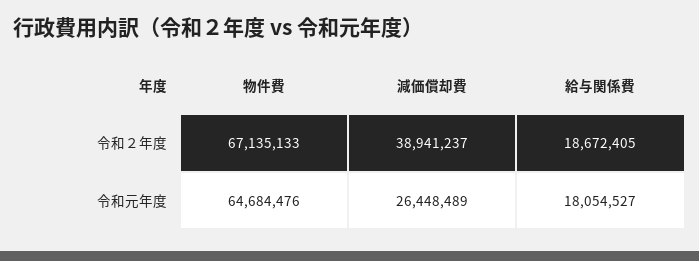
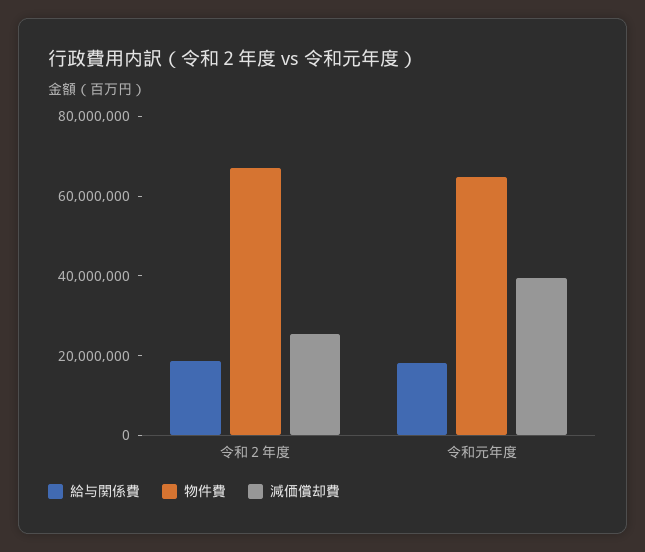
  {
    "物件費": {
      "令和２年度": 67135133,
      "令和元年度": 64684476
    },
    "減価償却費": {
-     "令和２年度": 38941237,
+     "令和２年度": 25000000,
-     "令和元年度": 26448489
+     "令和元年度": 40000000
    },
    "給与関係費": {
      "令和２年度": 18672405,
      "令和元年度": 18054527
    }
  }

